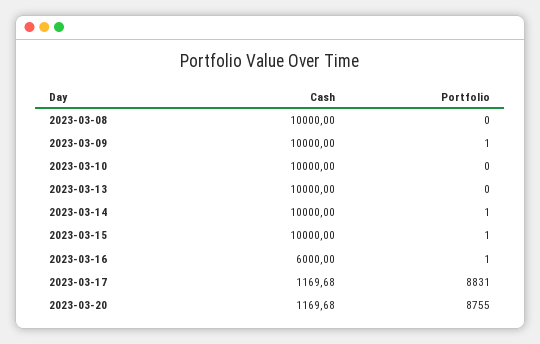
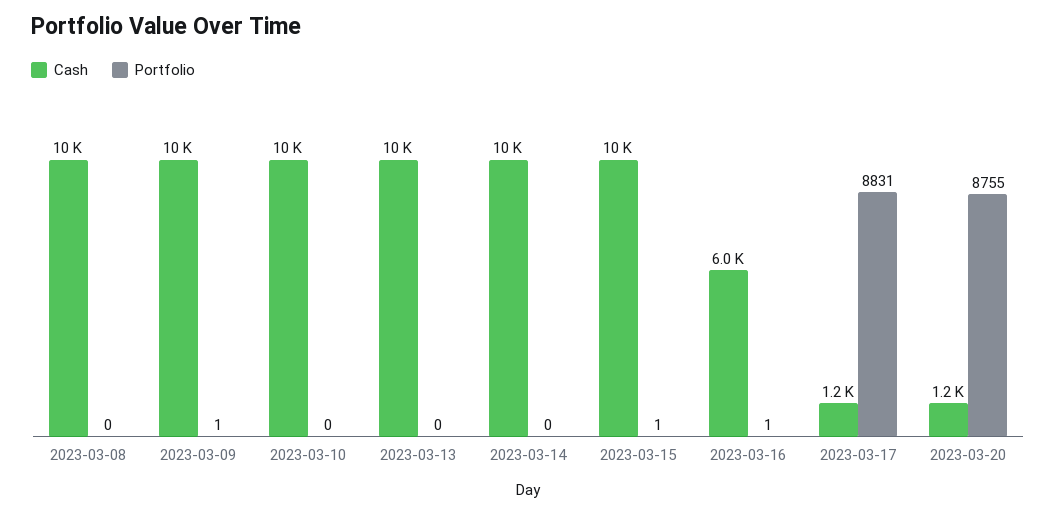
  {
    "Cash": {
      "2023-03-08": 10000,
      "2023-03-09": 10000,
      "2023-03-10": 10000,
      "2023-03-13": 10000,
      "2023-03-14": 10000,
      "2023-03-15": 10000,
      "2023-03-16": 6000,
      "2023-03-17": 1169.68,
      "2023-03-20": 1169.68
    },
    "Portfolio": {
      "2023-03-08": 0,
      "2023-03-09": 1,
      "2023-03-10": 0,
      "2023-03-13": 0,
-     "2023-03-14": 1,
+     "2023-03-14": 0,
      "2023-03-15": 1,
      "2023-03-16": 1,
      "2023-03-17": 8831,
      "2023-03-20": 8755
    }
  }

